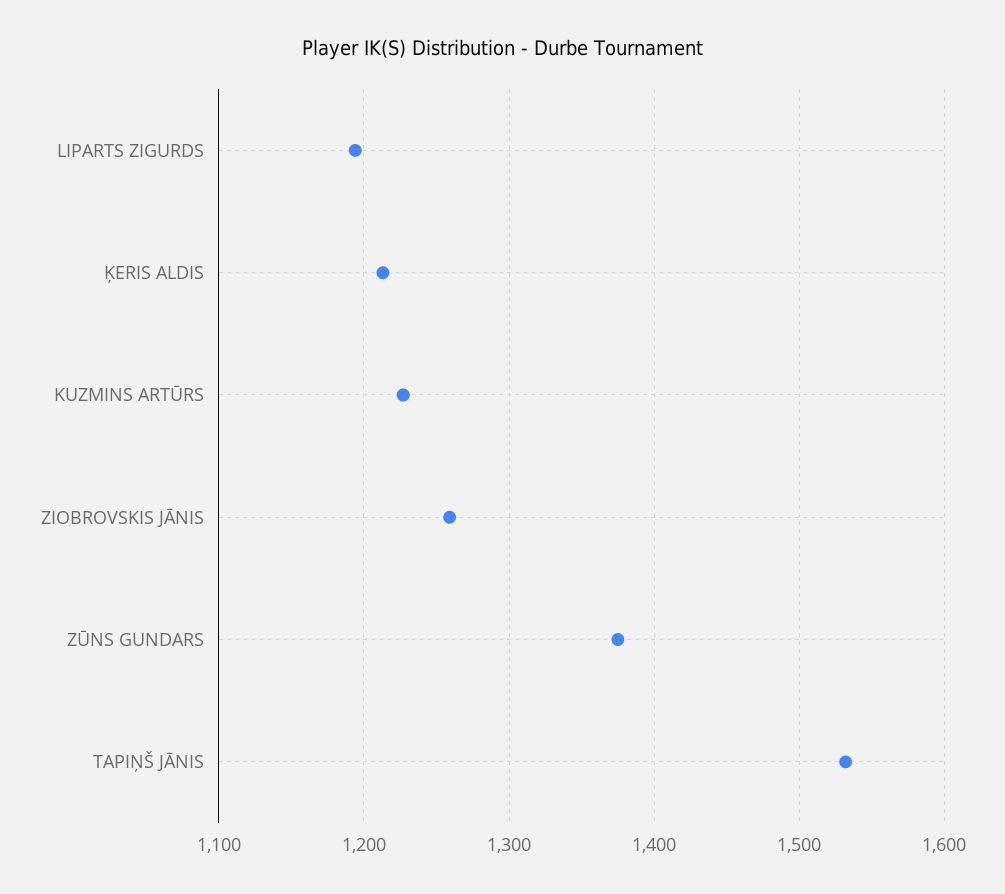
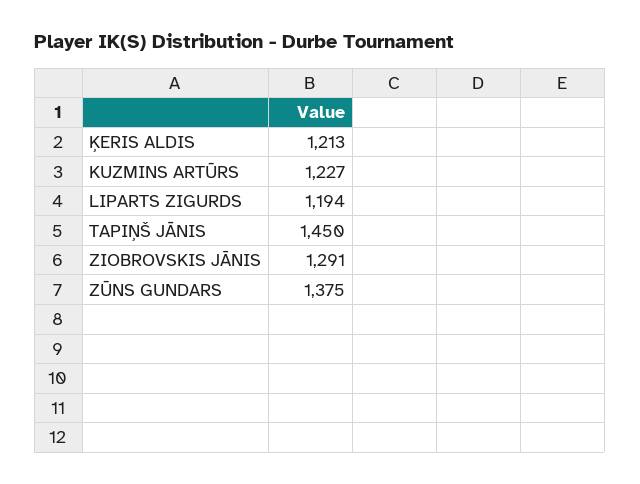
  {
    "LIPARTS ZIGURDS": 1194,
    "ĶERIS ALDIS": 1213,
    "KUZMINS ARTŪRS": 1227,
-   "ZIOBROVSKIS JĀNIS": 1260,
+   "ZIOBROVSKIS JĀNIS": 1291,
    "ZŪNS GUNDARS": 1375,
-   "TAPIŅŠ JĀNIS": 1530
+   "TAPIŅŠ JĀNIS": 1450
  }

